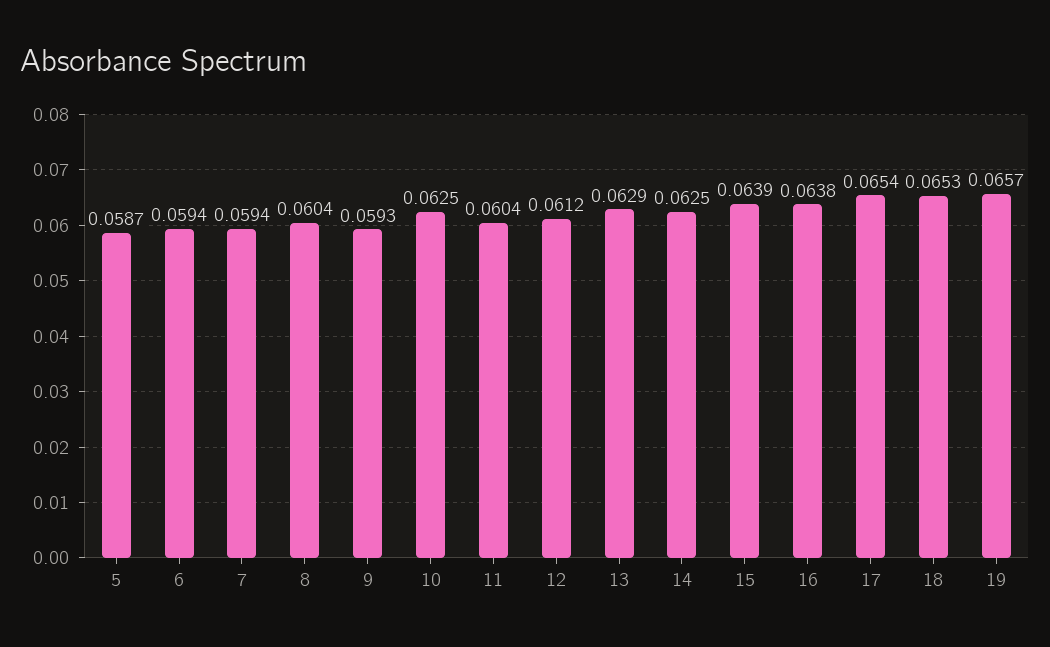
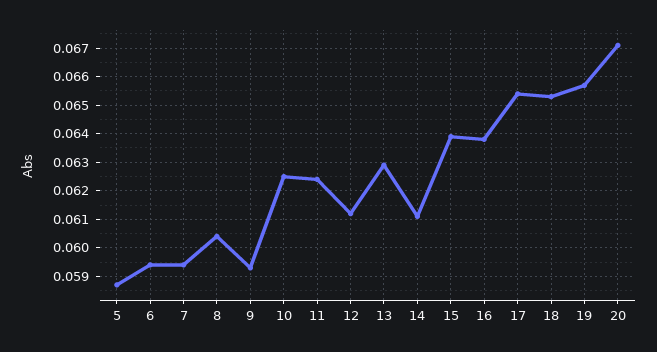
  {
    "5": 0.0587,
    "6": 0.0594,
    "7": 0.0594,
    "8": 0.0604,
    "9": 0.0593,
    "10": 0.0625,
-   "11": 0.0604,
+   "11": 0.0625,
    "12": 0.0612,
    "13": 0.0629,
-   "14": 0.0625,
+   "14": 0.061,
    "15": 0.0639,
    "16": 0.0638,
    "17": 0.0654,
    "18": 0.0653,
-   "19": 0.0657
+   "19": 0.0657,
+   "20": 0.067
  }

